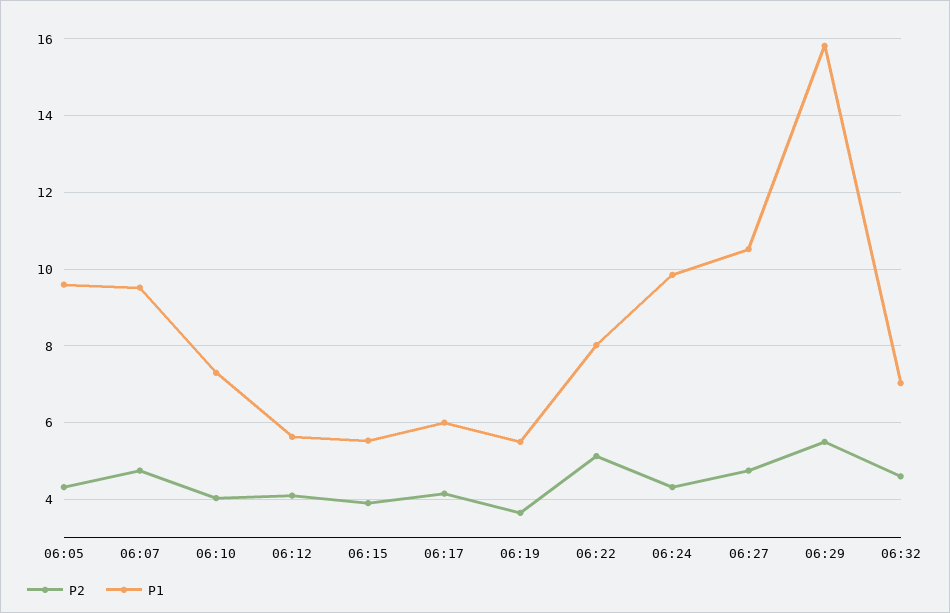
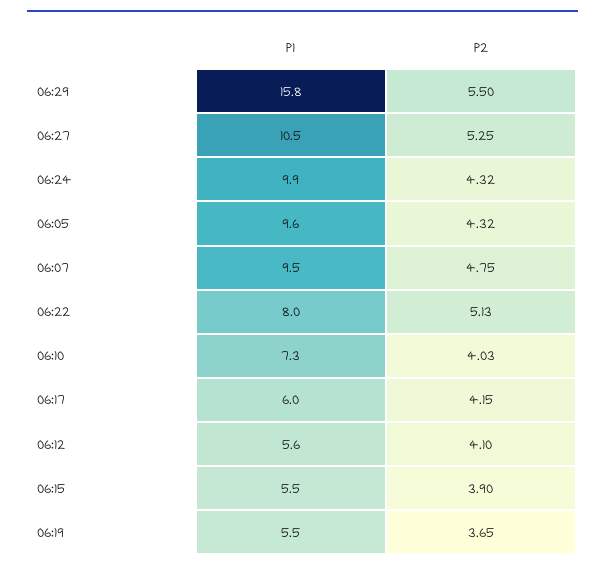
  {
    "P2": {
      "06:05": 4.32,
      "06:07": 4.75,
      "06:10": 4.03,
      "06:12": 4.1,
      "06:15": 3.9,
      "06:17": 4.15,
      "06:19": 3.65,
      "06:22": 5.13,
      "06:24": 4.32,
-     "06:27": 4.8,
+     "06:27": 5.25,
-     "06:29": 5.5,
+     "06:29": 5.5
-     "06:32": 4.6
    },
    "P1": {
      "06:05": 9.6,
      "06:07": 9.5,
      "06:10": 7.3,
      "06:12": 5.6,
      "06:15": 5.5,
      "06:17": 6,
      "06:19": 5.5,
      "06:22": 8,
      "06:24": 9.9,
      "06:27": 10.5,
-     "06:29": 15.8,
+     "06:29": 15.8
-     "06:32": 7
    }
  }

